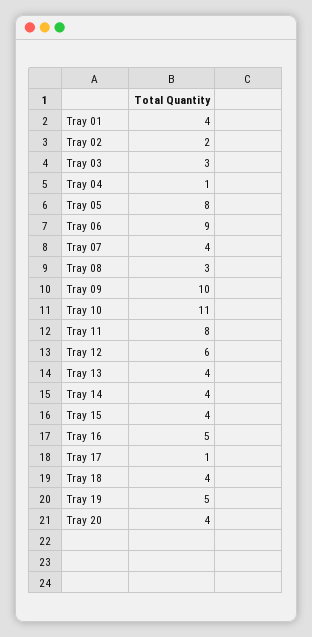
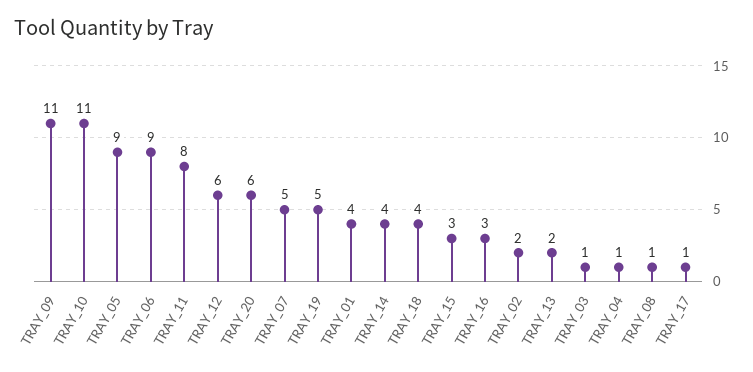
  {
    "Tray 01": 4,
    "Tray 02": 2,
-   "Tray 03": 3,
+   "Tray 03": 1,
    "Tray 04": 1,
-   "Tray 05": 8,
+   "Tray 05": 9,
    "Tray 06": 9,
-   "Tray 07": 4,
+   "Tray 07": 5,
-   "Tray 08": 3,
+   "Tray 08": 1,
-   "Tray 09": 10,
+   "Tray 09": 11,
    "Tray 10": 11,
    "Tray 11": 8,
    "Tray 12": 6,
-   "Tray 13": 4,
+   "Tray 13": 2,
    "Tray 14": 4,
-   "Tray 15": 4,
+   "Tray 15": 3,
-   "Tray 16": 5,
+   "Tray 16": 3,
    "Tray 17": 1,
    "Tray 18": 4,
    "Tray 19": 5,
-   "Tray 20": 4
+   "Tray 20": 6
  }

